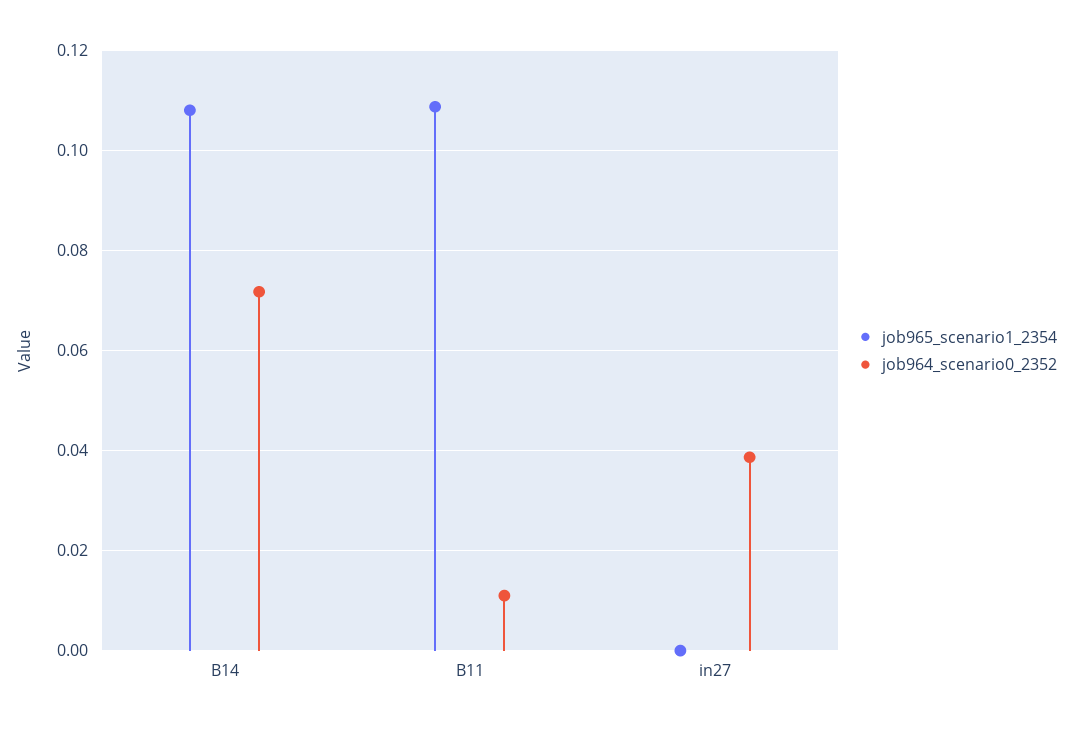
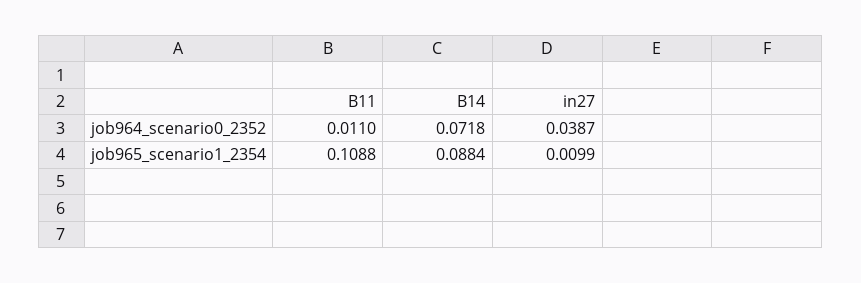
  {
    "job965_scenario1_2354": {
-     "B14": 0.108,
+     "B14": 0.0884,
      "B11": 0.1088,
-     "in27": 0
+     "in27": 0.0099
    },
    "job964_scenario0_2352": {
      "B14": 0.0718,
      "B11": 0.011,
      "in27": 0.0387
    }
  }

